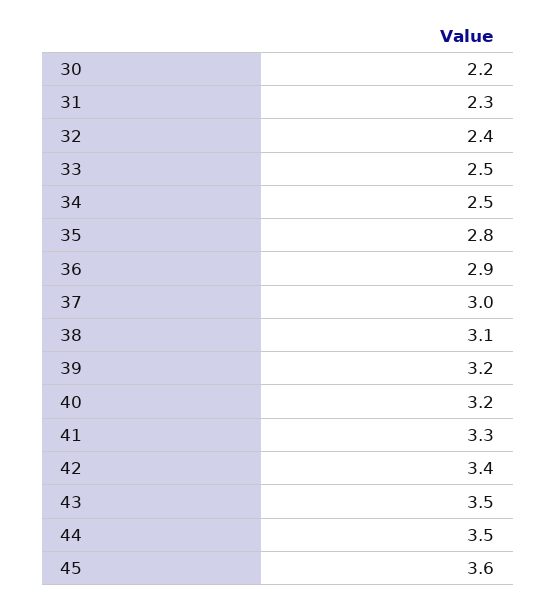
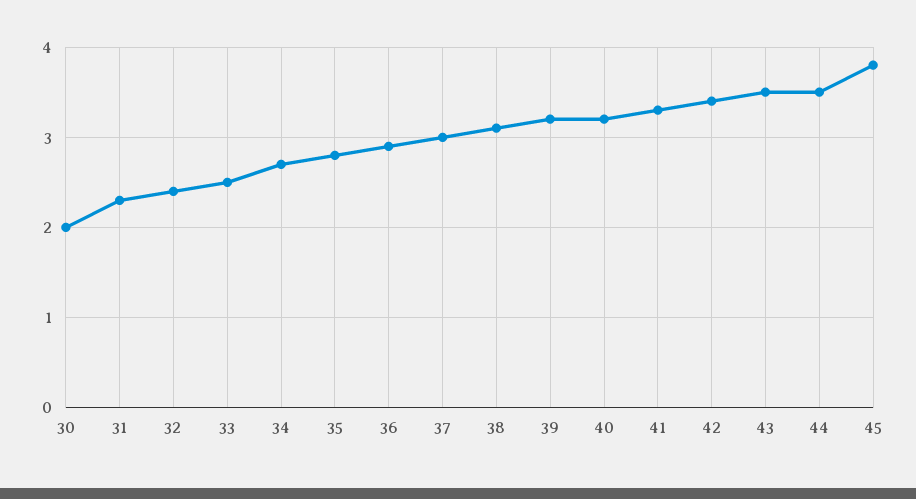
  {
-   "30": 2.2,
+   "30": 2,
    "31": 2.3,
    "32": 2.4,
    "33": 2.5,
-   "34": 2.5,
+   "34": 2.7,
    "35": 2.8,
    "36": 2.9,
    "37": 3,
    "38": 3.1,
    "39": 3.2,
    "40": 3.2,
    "41": 3.3,
    "42": 3.4,
    "43": 3.5,
    "44": 3.5,
-   "45": 3.6
+   "45": 3.8
  }

